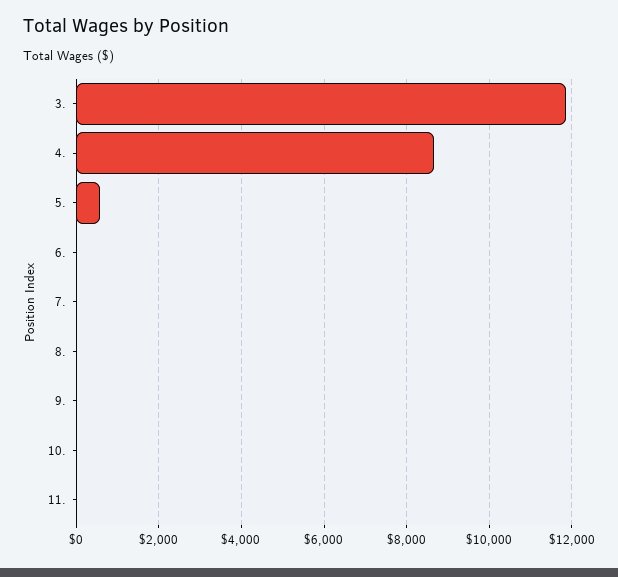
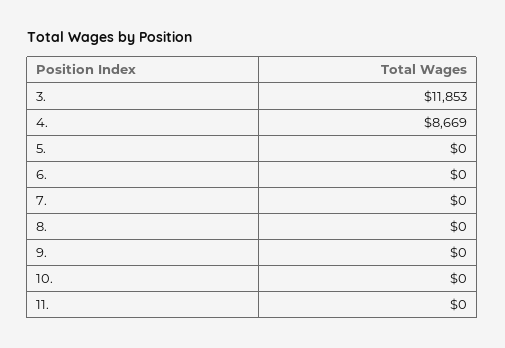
  {
    "3.": 11853,
    "4.": 8669,
-   "5.": 600,
+   "5.": 0,
    "6.": 0,
    "7.": 0,
    "8.": 0,
    "9.": 0,
    "10.": 0,
    "11.": 0
  }

